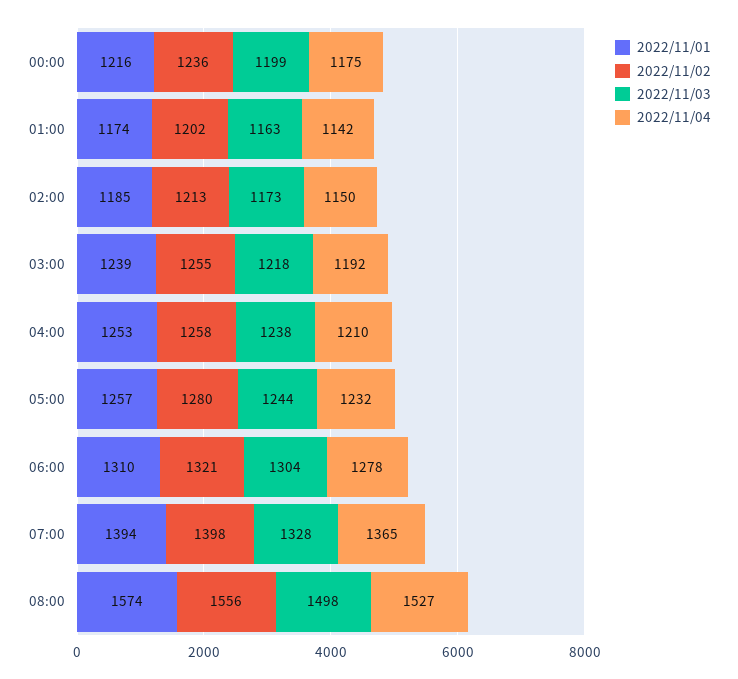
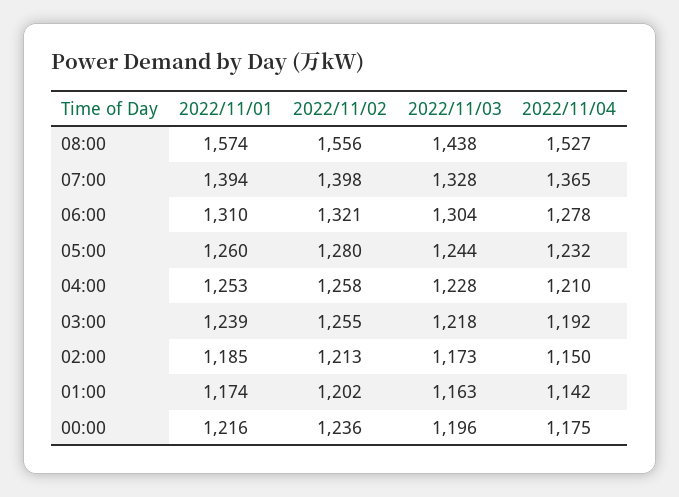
  {
    "2022/11/01": {
      "00:00": 1216,
      "01:00": 1174,
      "02:00": 1185,
      "03:00": 1239,
      "04:00": 1253,
-     "05:00": 1257,
+     "05:00": 1260,
      "06:00": 1310,
      "07:00": 1394,
      "08:00": 1574
    },
    "2022/11/02": {
      "00:00": 1236,
      "01:00": 1202,
      "02:00": 1213,
      "03:00": 1255,
      "04:00": 1258,
      "05:00": 1280,
      "06:00": 1321,
      "07:00": 1398,
      "08:00": 1556
    },
    "2022/11/03": {
-     "00:00": 1199,
+     "00:00": 1196,
      "01:00": 1163,
      "02:00": 1173,
      "03:00": 1218,
-     "04:00": 1238,
+     "04:00": 1228,
      "05:00": 1244,
      "06:00": 1304,
      "07:00": 1328,
-     "08:00": 1498
+     "08:00": 1438
    },
    "2022/11/04": {
      "00:00": 1175,
      "01:00": 1142,
      "02:00": 1150,
      "03:00": 1192,
      "04:00": 1210,
      "05:00": 1232,
      "06:00": 1278,
      "07:00": 1365,
      "08:00": 1527
    }
  }

